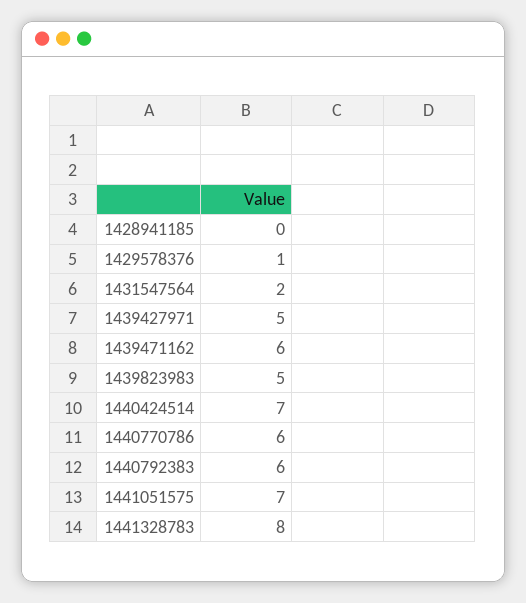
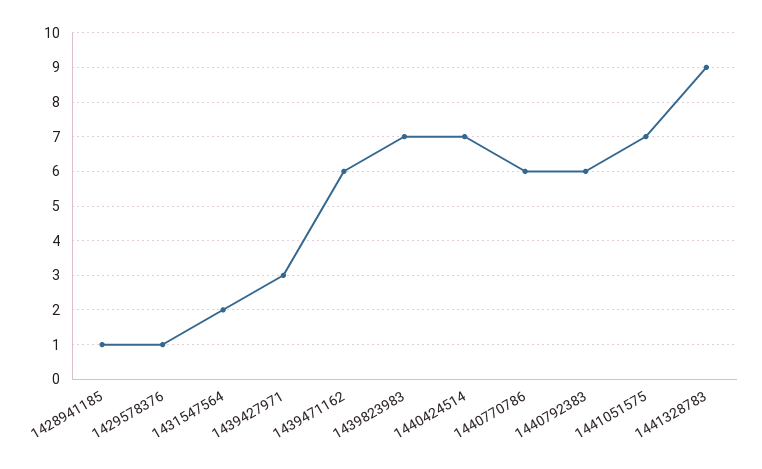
  {
-   "1428941185": 0,
+   "1428941185": 1,
    "1429578376": 1,
    "1431547564": 2,
-   "1439427971": 5,
+   "1439427971": 3,
    "1439471162": 6,
-   "1439823983": 5,
+   "1439823983": 7,
    "1440424514": 7,
    "1440770786": 6,
    "1440792383": 6,
    "1441051575": 7,
-   "1441328783": 8
+   "1441328783": 9
  }

